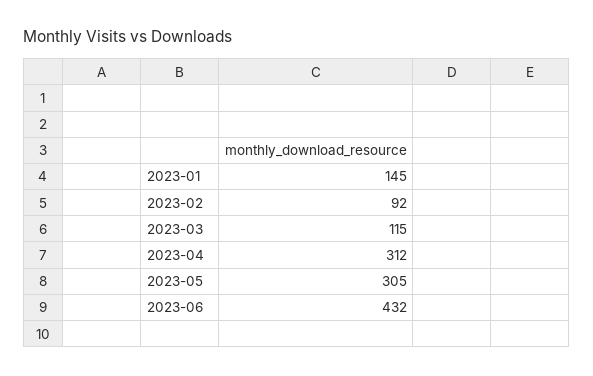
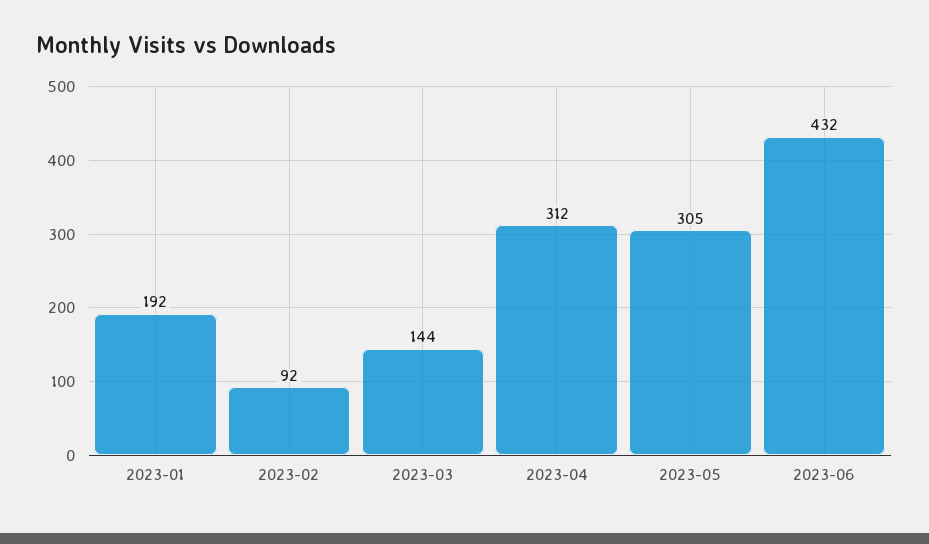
  {
-   "2023-01": 145,
+   "2023-01": 192,
    "2023-02": 92,
-   "2023-03": 115,
+   "2023-03": 144,
    "2023-04": 312,
    "2023-05": 305,
    "2023-06": 432
  }

